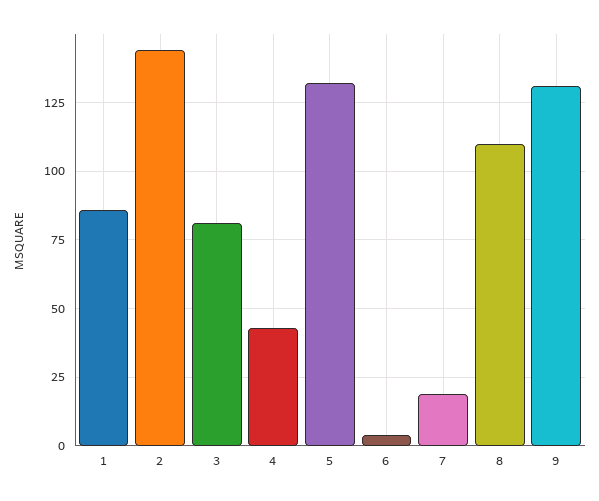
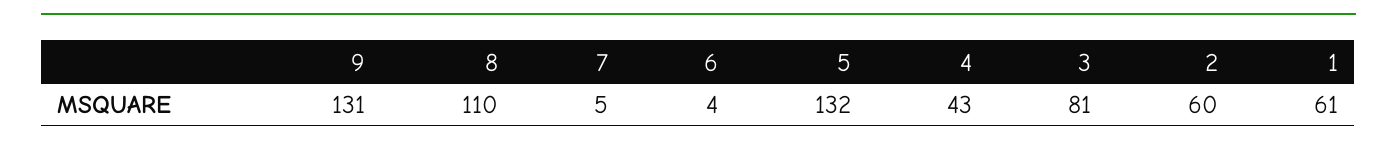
  {
-   "1": 85,
+   "1": 61,
-   "2": 145,
+   "2": 60,
    "3": 81,
    "4": 43,
    "5": 132,
    "6": 4,
-   "7": 20,
+   "7": 5,
    "8": 110,
    "9": 131
  }

